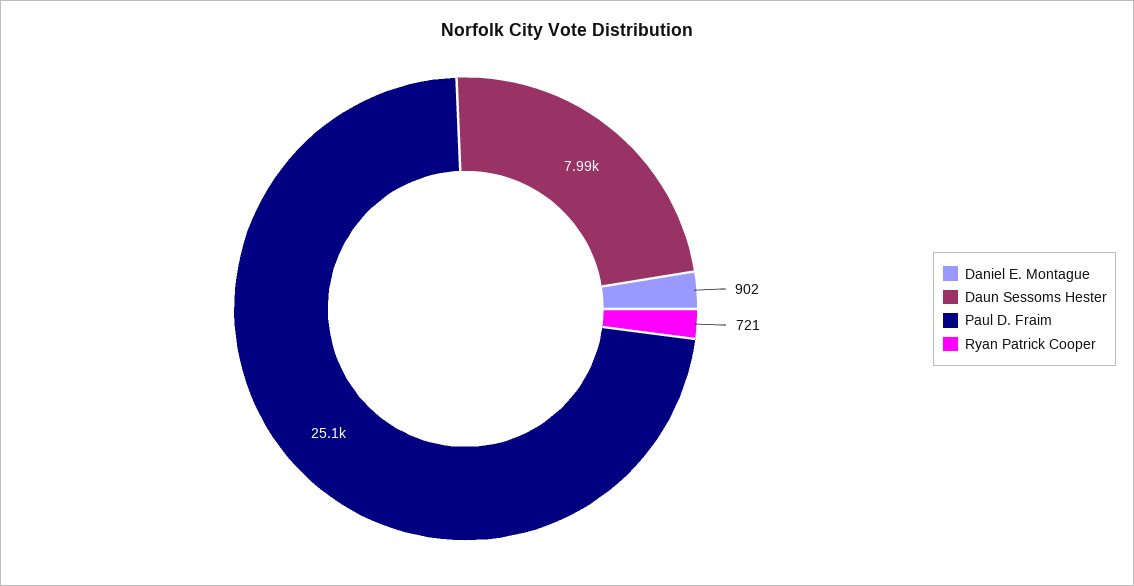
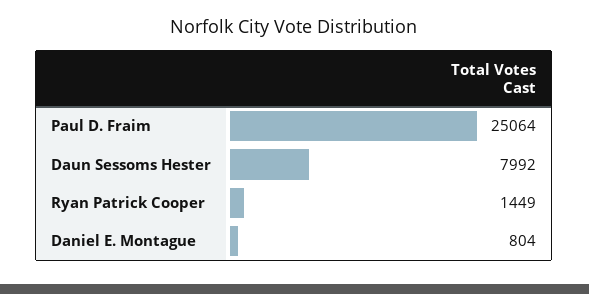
  {
-   "Daniel E. Montague": 902,
+   "Daniel E. Montague": 804,
    "Daun Sessoms Hester": 7992,
    "Paul D. Fraim": 25064,
-   "Ryan Patrick Cooper": 721
+   "Ryan Patrick Cooper": 1449
  }

